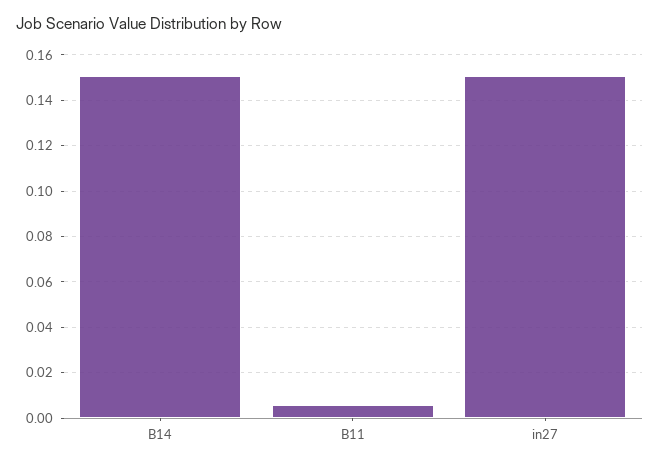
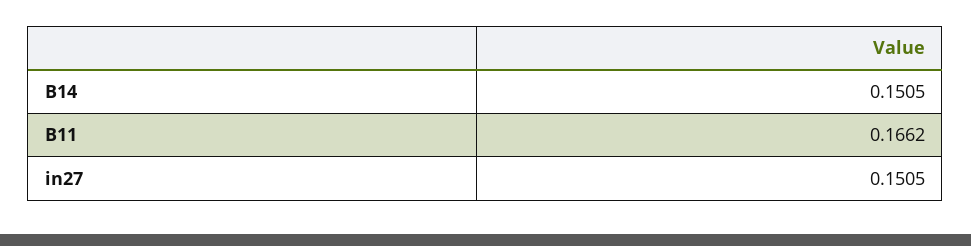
  {
    "B14": 0.1505,
-   "B11": 0.005,
+   "B11": 0.1662,
    "in27": 0.1505
  }

